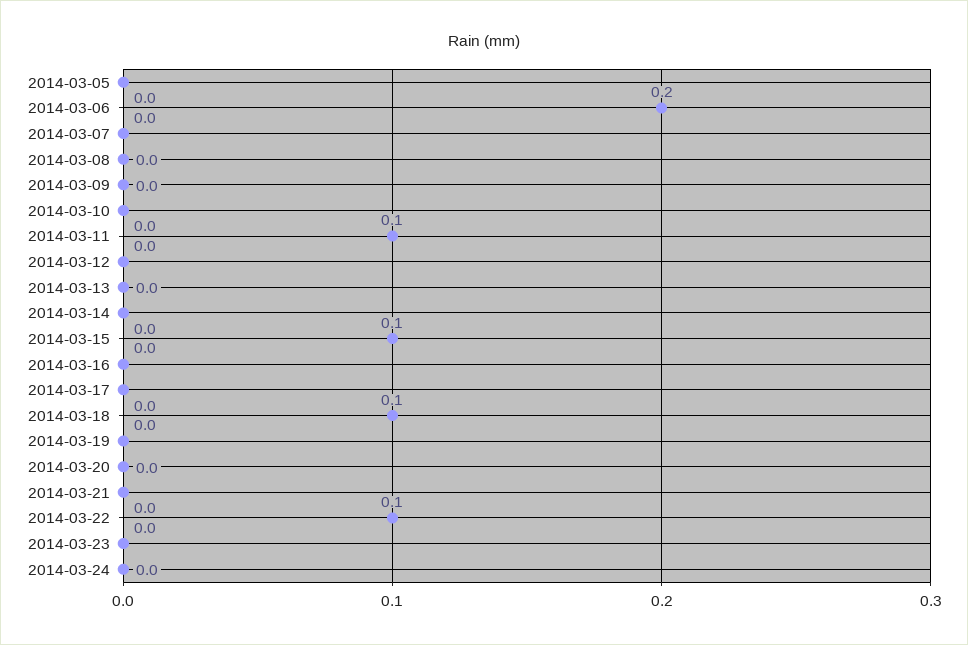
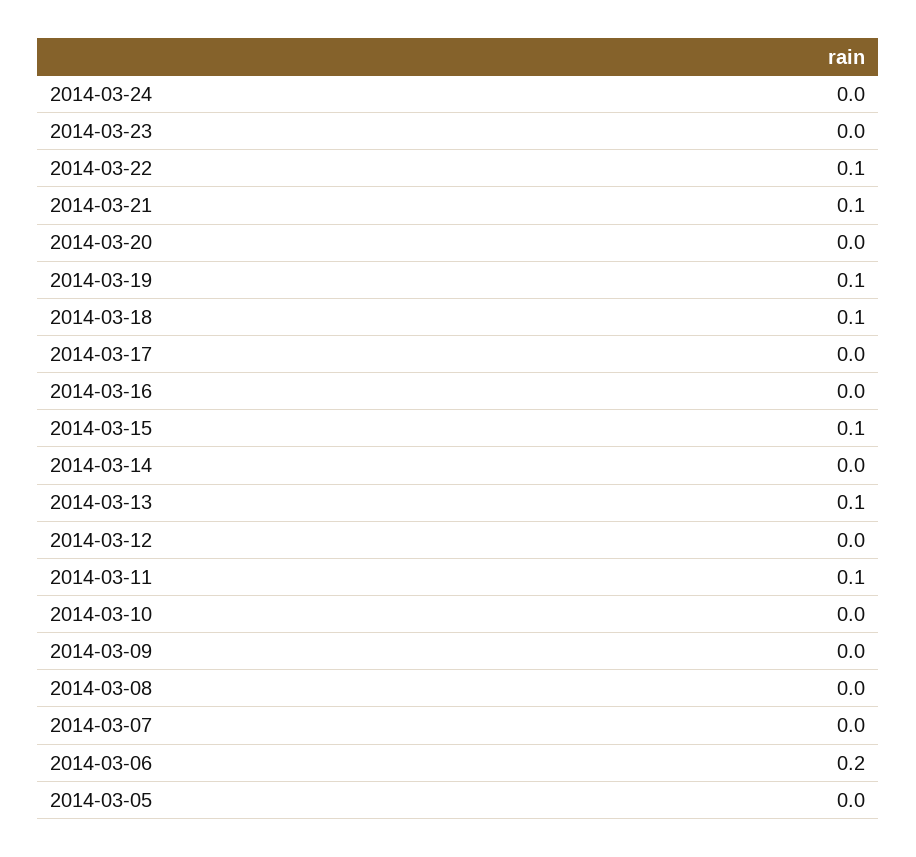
  {
    "2014-03-05": 0,
    "2014-03-06": 0.2,
    "2014-03-07": 0,
    "2014-03-08": 0,
    "2014-03-09": 0,
    "2014-03-10": 0,
    "2014-03-11": 0.1,
    "2014-03-12": 0,
-   "2014-03-13": 0,
+   "2014-03-13": 0.1,
    "2014-03-14": 0,
    "2014-03-15": 0.1,
    "2014-03-16": 0,
    "2014-03-17": 0,
    "2014-03-18": 0.1,
-   "2014-03-19": 0,
+   "2014-03-19": 0.1,
    "2014-03-20": 0,
-   "2014-03-21": 0,
+   "2014-03-21": 0.1,
    "2014-03-22": 0.1,
    "2014-03-23": 0,
    "2014-03-24": 0
  }

